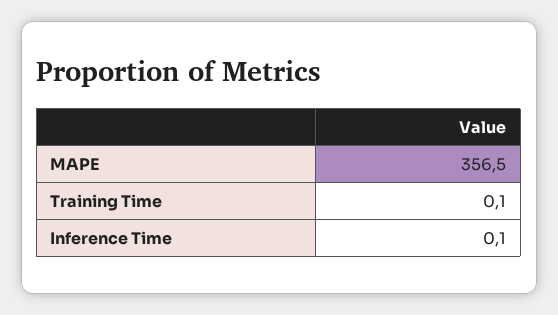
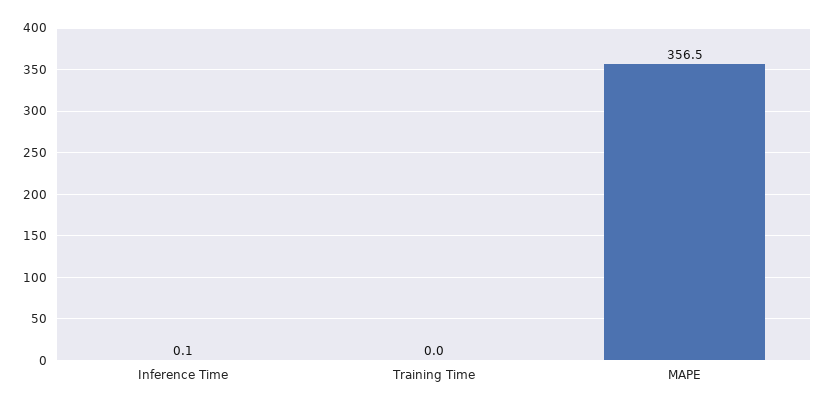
  {
    "MAPE": 356.5,
-   "Training Time": 0.1,
+   "Training Time": 0,
    "Inference Time": 0.1
  }

